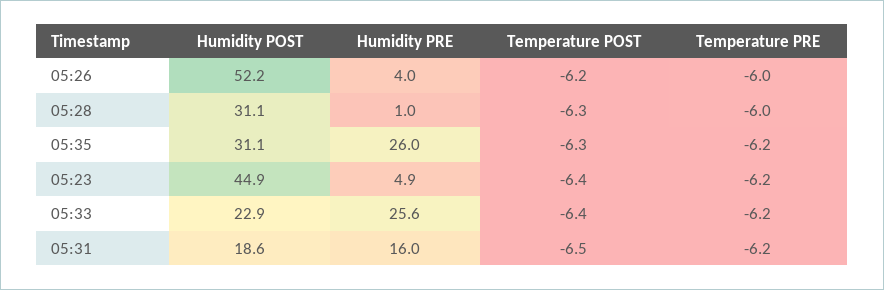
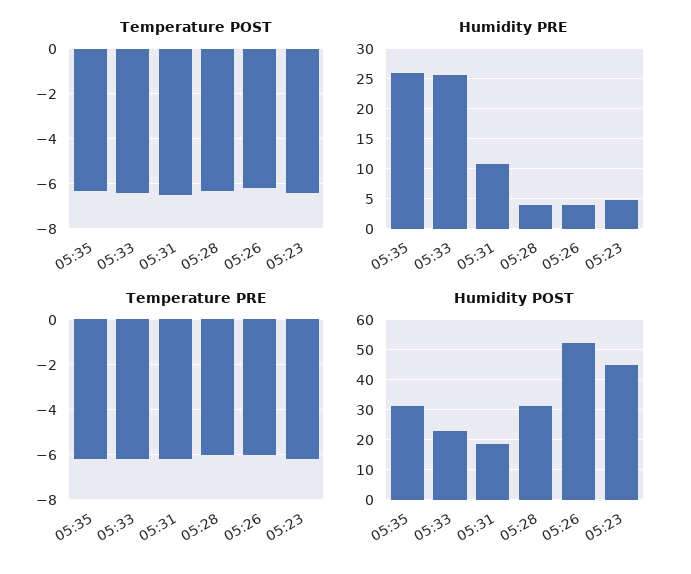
  {
    "Humidity POST": {
      "05:26": 52.2,
      "05:28": 31.1,
      "05:35": 31.1,
      "05:23": 44.9,
      "05:33": 22.9,
      "05:31": 18.6
    },
    "Humidity PRE": {
      "05:26": 4,
-     "05:28": 1,
+     "05:28": 4,
      "05:35": 26,
      "05:23": 4.9,
      "05:33": 25.6,
-     "05:31": 16
+     "05:31": 11
    },
    "Temperature POST": {
      "05:26": -6.2,
      "05:28": -6.3,
      "05:35": -6.3,
      "05:23": -6.4,
      "05:33": -6.4,
      "05:31": -6.5
    },
    "Temperature PRE": {
      "05:26": -6,
      "05:28": -6,
      "05:35": -6.2,
      "05:23": -6.2,
      "05:33": -6.2,
      "05:31": -6.2
    }
  }

